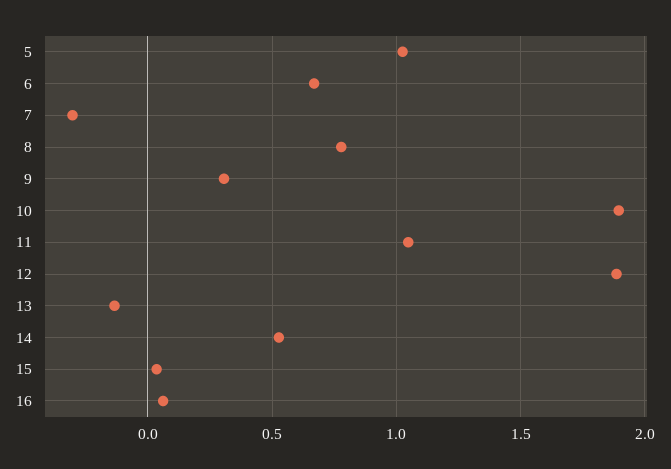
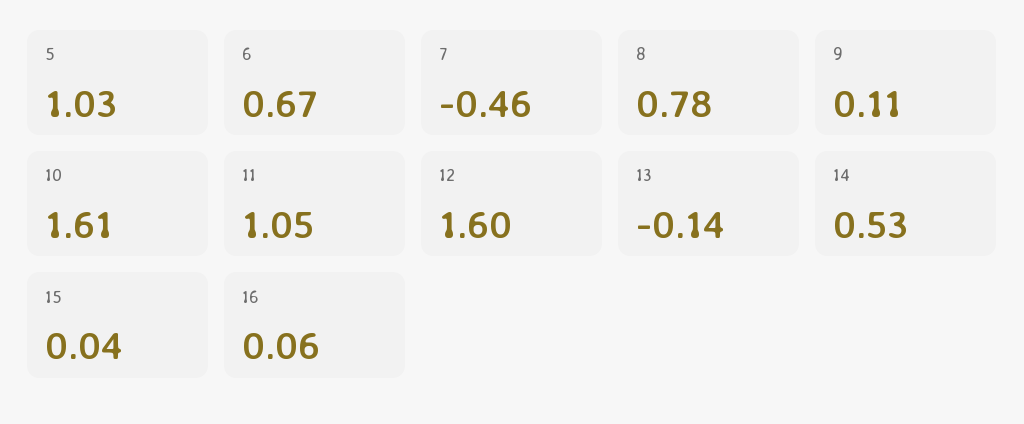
  {
    "5": 1.03,
    "6": 0.67,
-   "7": -0.3,
+   "7": -0.46,
    "8": 0.78,
-   "9": 0.3,
+   "9": 0.11,
-   "10": 1.9,
+   "10": 1.61,
    "11": 1.05,
-   "12": 1.9,
+   "12": 1.6,
    "13": -0.14,
    "14": 0.53,
    "15": 0.04,
    "16": 0.06
  }

